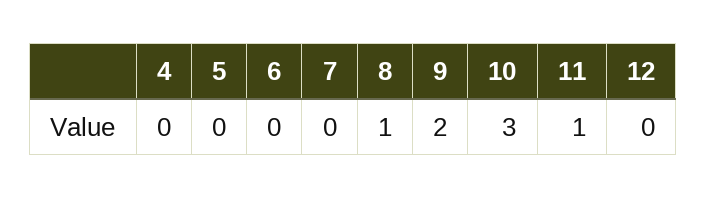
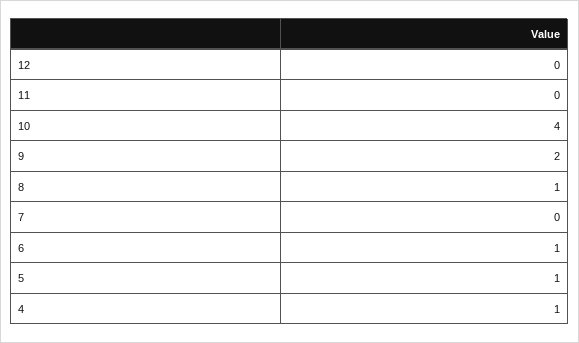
  {
-   "4": 0,
+   "4": 1,
-   "5": 0,
+   "5": 1,
-   "6": 0,
+   "6": 1,
    "7": 0,
    "8": 1,
    "9": 2,
-   "10": 3,
+   "10": 4,
-   "11": 1,
+   "11": 0,
    "12": 0
  }

